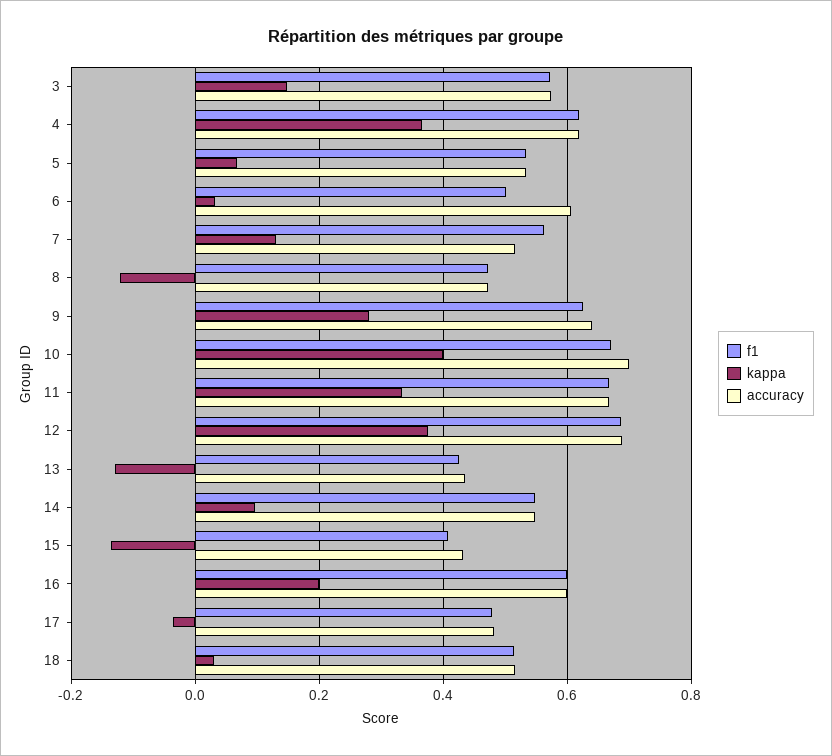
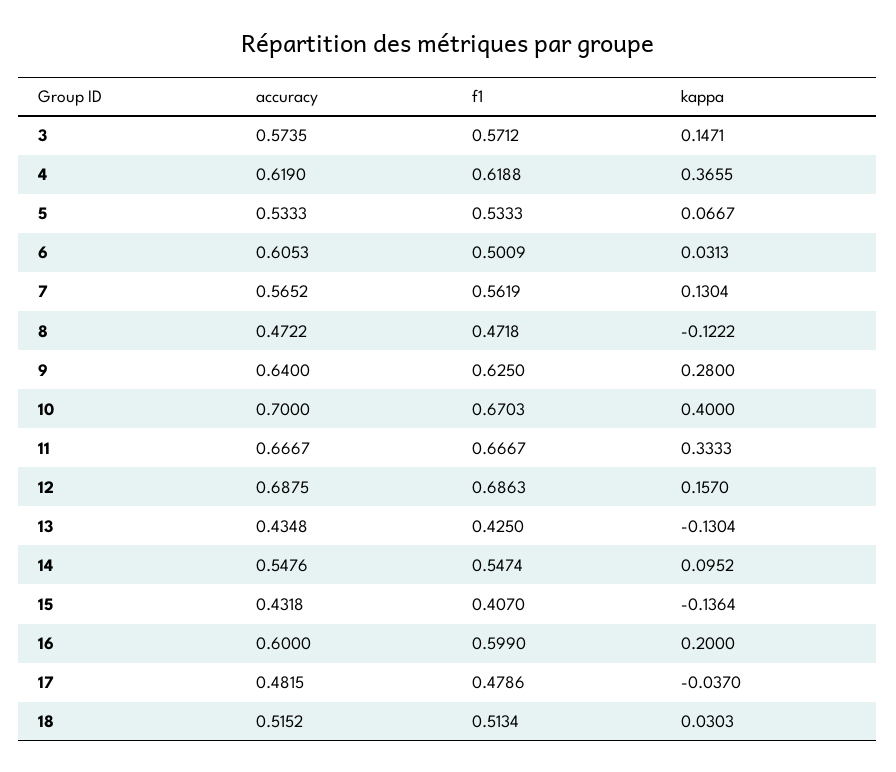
  {
    "f1": {
      "3": 0.5712,
      "4": 0.6188,
      "5": 0.5333,
      "6": 0.5009,
      "7": 0.5619,
      "8": 0.4718,
      "9": 0.625,
      "10": 0.6703,
      "11": 0.6667,
      "12": 0.6863,
      "13": 0.425,
      "14": 0.5474,
      "15": 0.407,
      "16": 0.599,
      "17": 0.4786,
      "18": 0.5134
    },
    "kappa": {
      "3": 0.1471,
      "4": 0.3655,
      "5": 0.0667,
      "6": 0.0313,
      "7": 0.1304,
      "8": -0.1222,
      "9": 0.28,
      "10": 0.4,
      "11": 0.3333,
-     "12": 0.38,
+     "12": 0.157,
      "13": -0.1304,
      "14": 0.0952,
      "15": -0.1364,
      "16": 0.2,
      "17": -0.037,
      "18": 0.0303
    },
    "accuracy": {
      "3": 0.5735,
      "4": 0.619,
      "5": 0.5333,
      "6": 0.6053,
-     "7": 0.52,
+     "7": 0.5652,
      "8": 0.4722,
      "9": 0.64,
      "10": 0.7,
      "11": 0.6667,
      "12": 0.6875,
      "13": 0.4348,
      "14": 0.5476,
      "15": 0.4318,
      "16": 0.6,
      "17": 0.4815,
      "18": 0.5152
    }
  }

